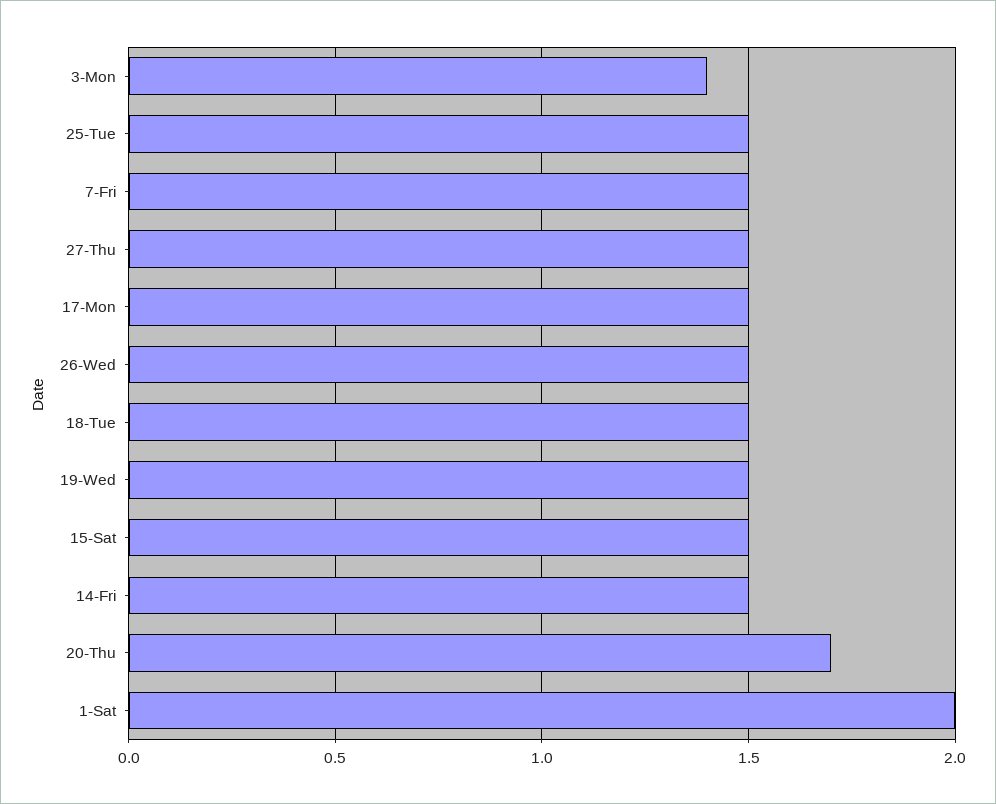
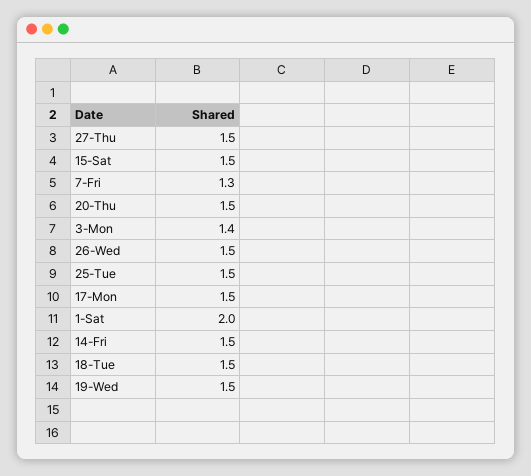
  {
    "3-Mon": 1.4,
    "25-Tue": 1.5,
-   "7-Fri": 1.5,
+   "7-Fri": 1.3,
    "27-Thu": 1.5,
    "17-Mon": 1.5,
    "26-Wed": 1.5,
    "18-Tue": 1.5,
    "19-Wed": 1.5,
    "15-Sat": 1.5,
    "14-Fri": 1.5,
-   "20-Thu": 1.7,
+   "20-Thu": 1.5,
    "1-Sat": 2
  }

